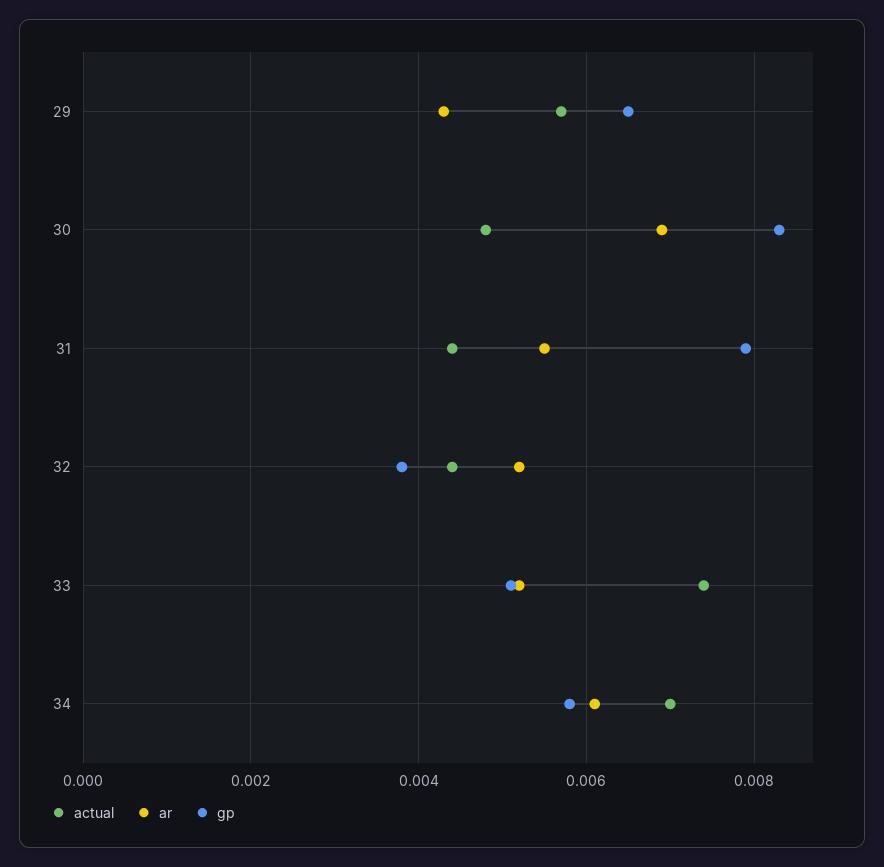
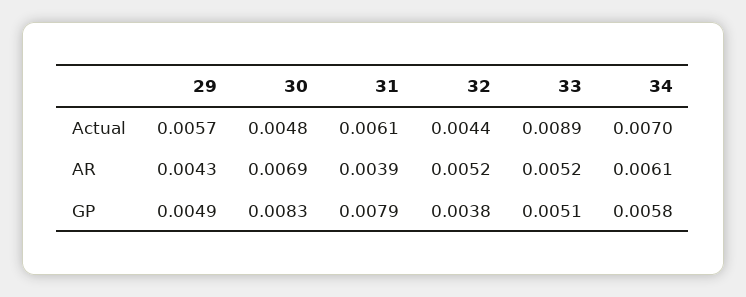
  {
    "actual": {
      "29": 0.0057,
      "30": 0.0048,
-     "31": 0.0045,
+     "31": 0.0061,
      "32": 0.0044,
-     "33": 0.0075,
+     "33": 0.0089,
      "34": 0.007
    },
    "ar": {
      "29": 0.0043,
      "30": 0.0069,
-     "31": 0.0055,
+     "31": 0.0039,
      "32": 0.0052,
      "33": 0.0052,
      "34": 0.0061
    },
    "gp": {
-     "29": 0.0065,
+     "29": 0.0049,
      "30": 0.0083,
      "31": 0.0079,
      "32": 0.0038,
      "33": 0.0051,
      "34": 0.0058
    }
  }

